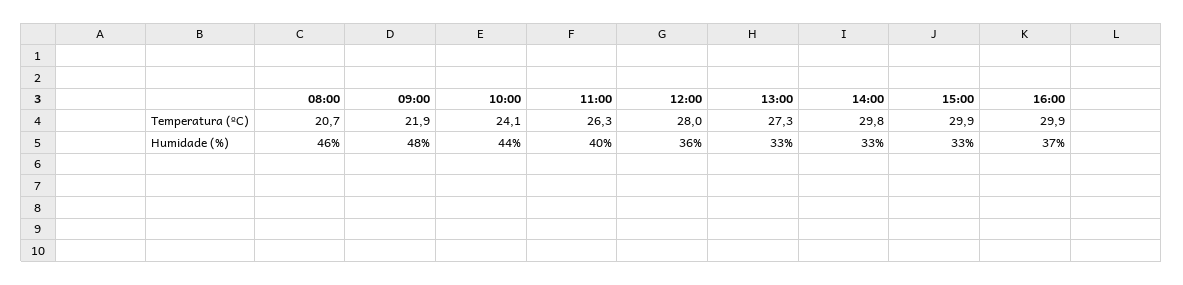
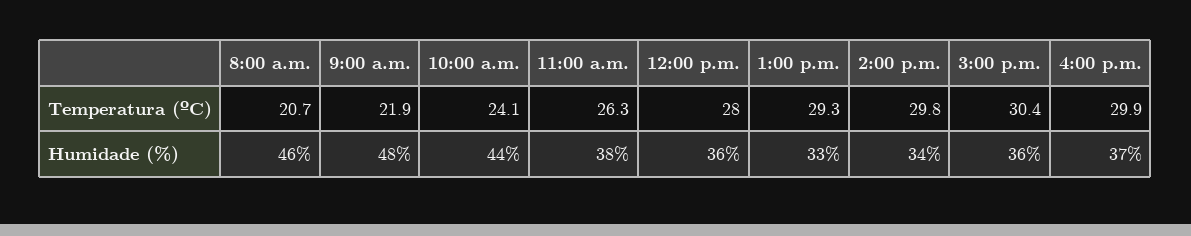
  {
    "08:00": {
      "Temperatura (ºC)": 20.7,
      "Humidade (%)": 46
    },
    "09:00": {
      "Temperatura (ºC)": 21.9,
      "Humidade (%)": 48
    },
    "10:00": {
      "Temperatura (ºC)": 24.1,
      "Humidade (%)": 44
    },
    "11:00": {
      "Temperatura (ºC)": 26.3,
-     "Humidade (%)": 40
+     "Humidade (%)": 38
    },
    "12:00": {
      "Temperatura (ºC)": 28,
      "Humidade (%)": 36
    },
    "13:00": {
-     "Temperatura (ºC)": 27.3,
+     "Temperatura (ºC)": 29.3,
      "Humidade (%)": 33
    },
    "14:00": {
      "Temperatura (ºC)": 29.8,
-     "Humidade (%)": 33
+     "Humidade (%)": 34
    },
    "15:00": {
-     "Temperatura (ºC)": 29.9,
+     "Temperatura (ºC)": 30.4,
-     "Humidade (%)": 33
+     "Humidade (%)": 36
    },
    "16:00": {
      "Temperatura (ºC)": 29.9,
      "Humidade (%)": 37
    }
  }

